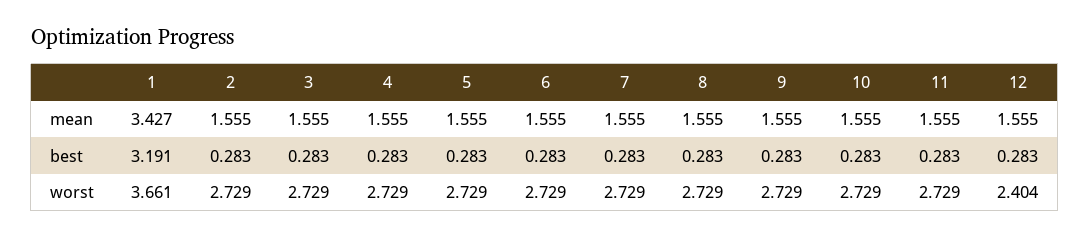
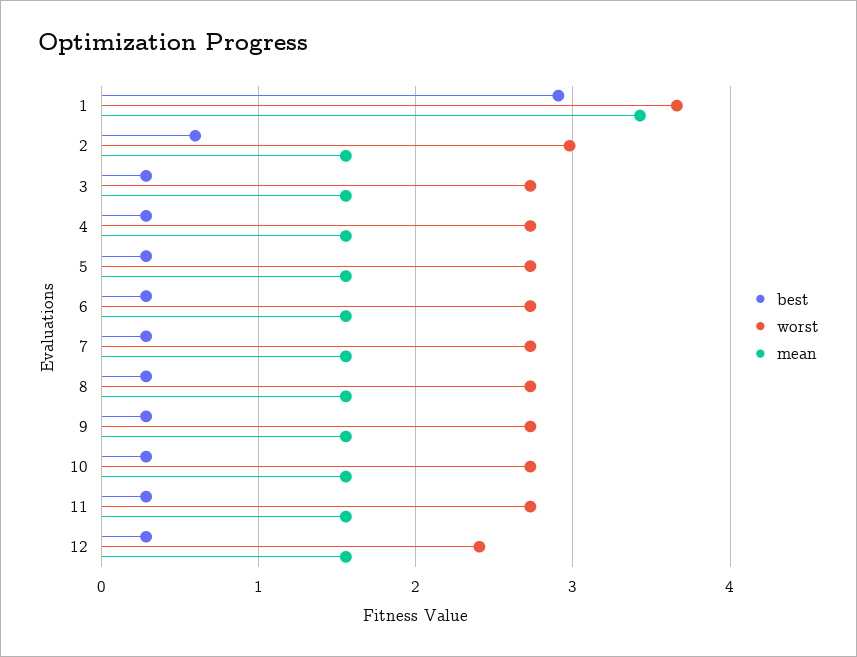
  {
    "mean": {
      "1": 3.427,
      "2": 1.555,
      "3": 1.555,
      "4": 1.555,
      "5": 1.555,
      "6": 1.555,
      "7": 1.555,
      "8": 1.555,
      "9": 1.555,
      "10": 1.555,
      "11": 1.555,
      "12": 1.555
    },
    "best": {
-     "1": 3.191,
+     "1": 2.9,
-     "2": 0.283,
+     "2": 0.6,
      "3": 0.283,
      "4": 0.283,
      "5": 0.283,
      "6": 0.283,
      "7": 0.283,
      "8": 0.283,
      "9": 0.283,
      "10": 0.283,
      "11": 0.283,
      "12": 0.283
    },
    "worst": {
      "1": 3.661,
-     "2": 2.729,
+     "2": 3,
      "3": 2.729,
      "4": 2.729,
      "5": 2.729,
      "6": 2.729,
      "7": 2.729,
      "8": 2.729,
      "9": 2.729,
      "10": 2.729,
      "11": 2.729,
      "12": 2.404
    }
  }

